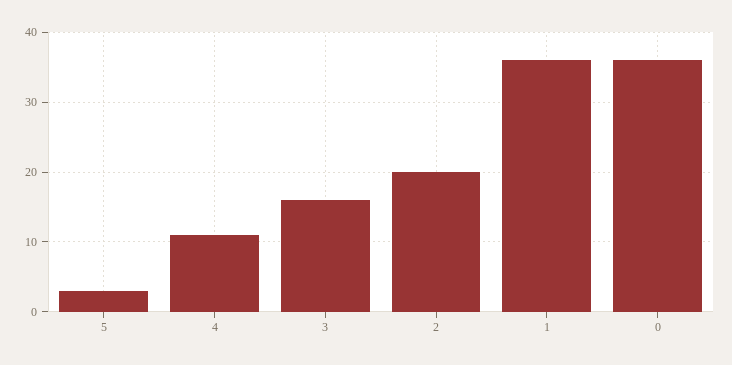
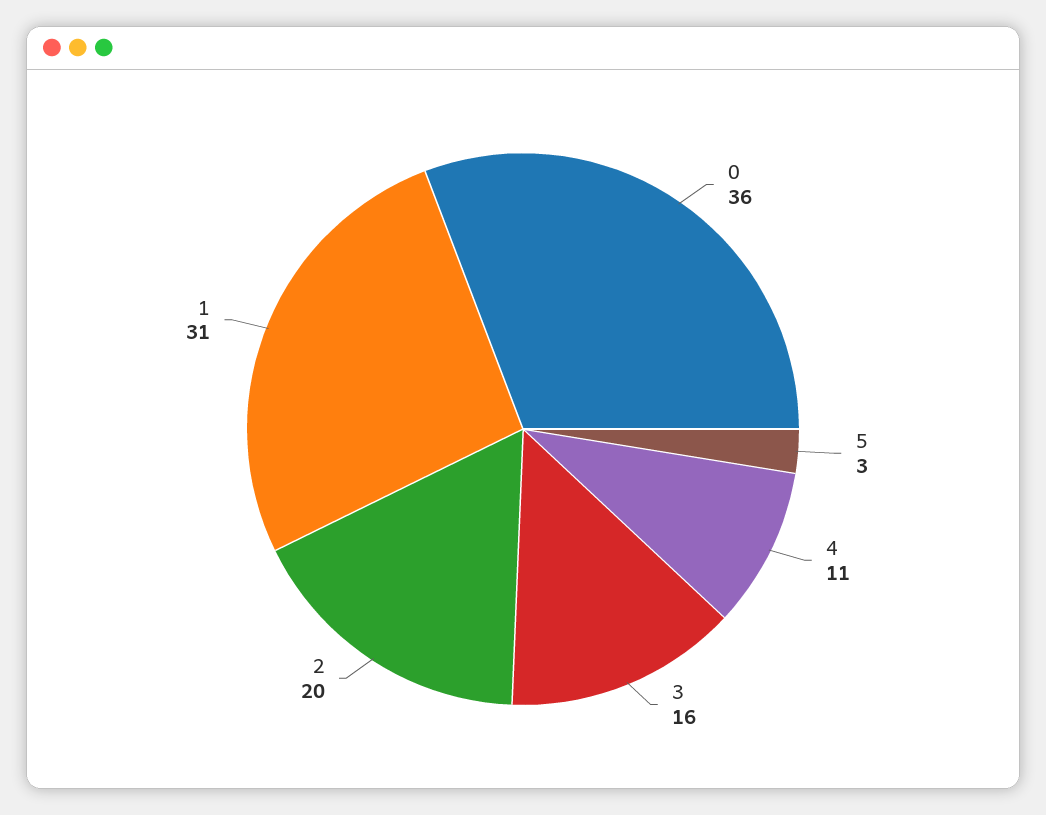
  {
    "5": 3,
    "4": 11,
    "3": 16,
    "2": 20,
-   "1": 36,
+   "1": 31,
    "0": 36
  }

